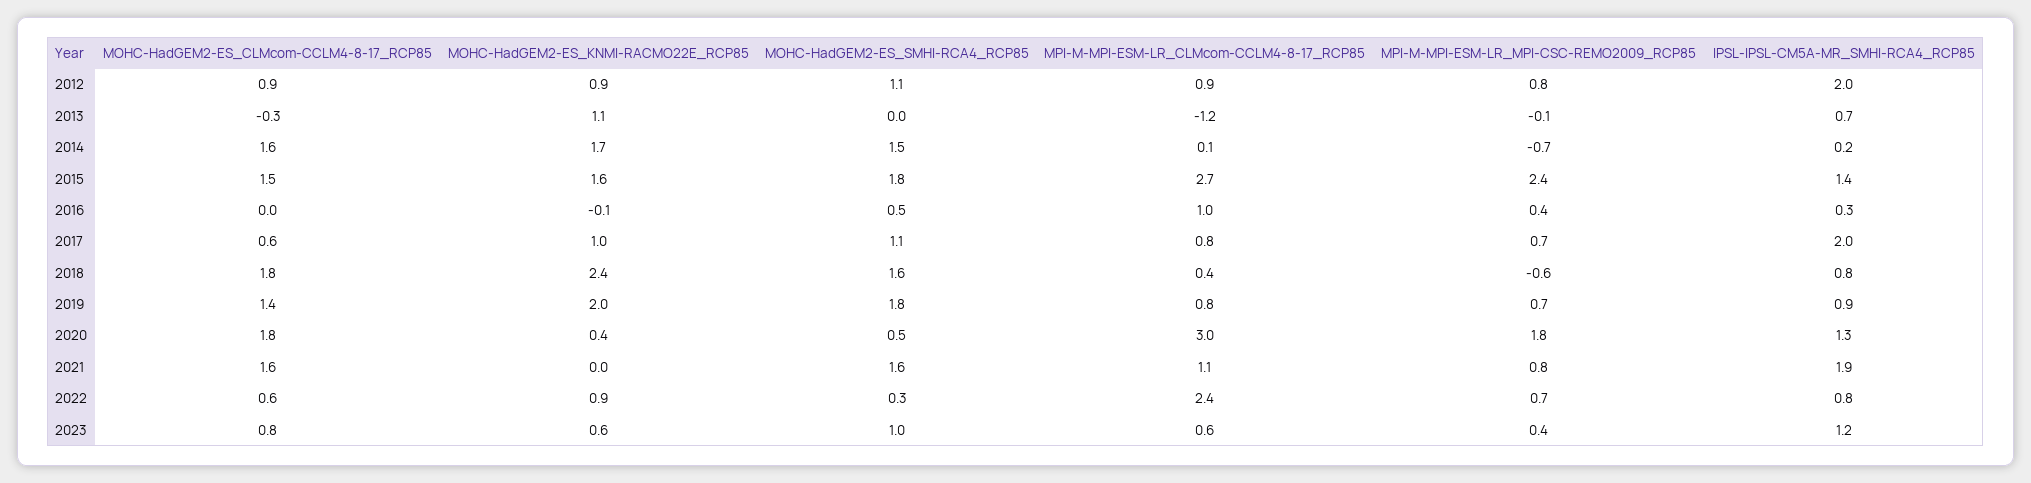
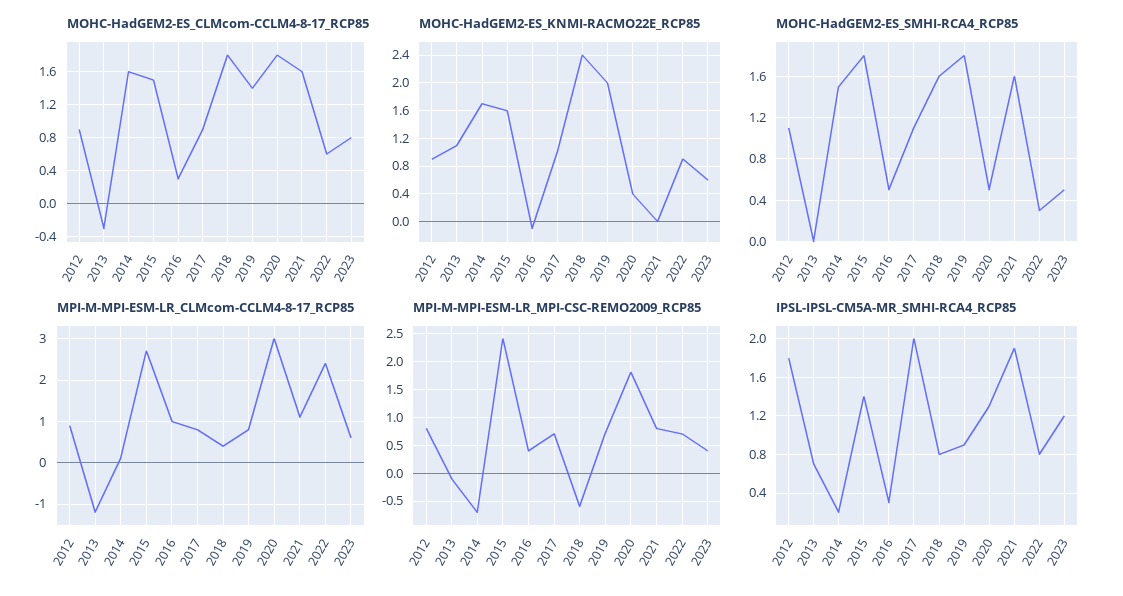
  {
    "MOHC-HadGEM2-ES_CLMcom-CCLM4-8-17_RCP85": {
      "2012": 0.9,
      "2013": -0.3,
      "2014": 1.6,
      "2015": 1.5,
-     "2016": 0,
+     "2016": 0.3,
-     "2017": 0.6,
+     "2017": 0.9,
      "2018": 1.8,
      "2019": 1.4,
      "2020": 1.8,
      "2021": 1.6,
      "2022": 0.6,
      "2023": 0.8
    },
    "MOHC-HadGEM2-ES_KNMI-RACMO22E_RCP85": {
      "2012": 0.9,
      "2013": 1.1,
      "2014": 1.7,
      "2015": 1.6,
      "2016": -0.1,
      "2017": 1,
      "2018": 2.4,
      "2019": 2,
      "2020": 0.4,
      "2021": 0,
      "2022": 0.9,
      "2023": 0.6
    },
    "MOHC-HadGEM2-ES_SMHI-RCA4_RCP85": {
      "2012": 1.1,
      "2013": 0,
      "2014": 1.5,
      "2015": 1.8,
      "2016": 0.5,
      "2017": 1.1,
      "2018": 1.6,
      "2019": 1.8,
      "2020": 0.5,
      "2021": 1.6,
      "2022": 0.3,
-     "2023": 1
+     "2023": 0.5
    },
    "MPI-M-MPI-ESM-LR_CLMcom-CCLM4-8-17_RCP85": {
      "2012": 0.9,
      "2013": -1.2,
      "2014": 0.1,
      "2015": 2.7,
      "2016": 1,
      "2017": 0.8,
      "2018": 0.4,
      "2019": 0.8,
      "2020": 3,
      "2021": 1.1,
      "2022": 2.4,
      "2023": 0.6
    },
    "MPI-M-MPI-ESM-LR_MPI-CSC-REMO2009_RCP85": {
      "2012": 0.8,
      "2013": -0.1,
      "2014": -0.7,
      "2015": 2.4,
      "2016": 0.4,
      "2017": 0.7,
      "2018": -0.6,
      "2019": 0.7,
      "2020": 1.8,
      "2021": 0.8,
      "2022": 0.7,
      "2023": 0.4
    },
    "IPSL-IPSL-CM5A-MR_SMHI-RCA4_RCP85": {
-     "2012": 2,
+     "2012": 1.8,
      "2013": 0.7,
      "2014": 0.2,
      "2015": 1.4,
      "2016": 0.3,
      "2017": 2,
      "2018": 0.8,
      "2019": 0.9,
      "2020": 1.3,
      "2021": 1.9,
      "2022": 0.8,
      "2023": 1.2
    }
  }

